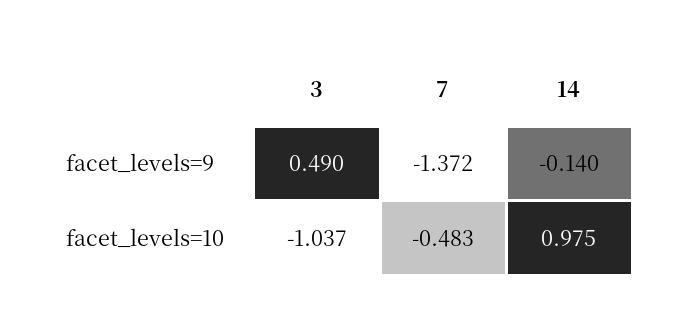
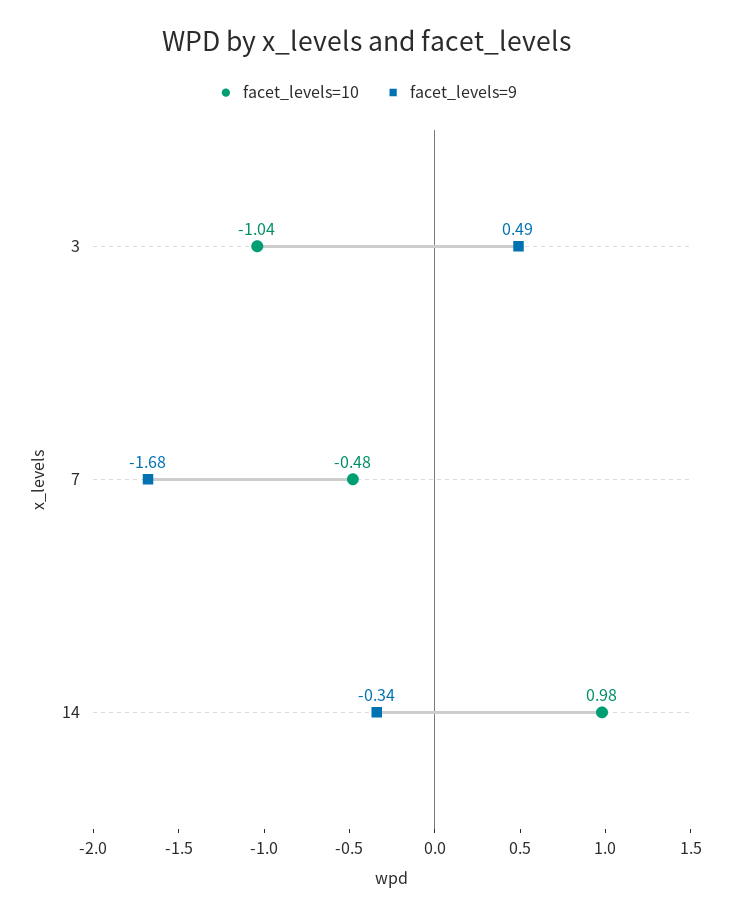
  {
    "facet_levels=9": {
      "3": 0.49,
-     "7": -1.372,
+     "7": -1.68,
-     "14": -0.14
+     "14": -0.34
    },
    "facet_levels=10": {
      "3": -1.037,
      "7": -0.483,
      "14": 0.975
    }
  }

